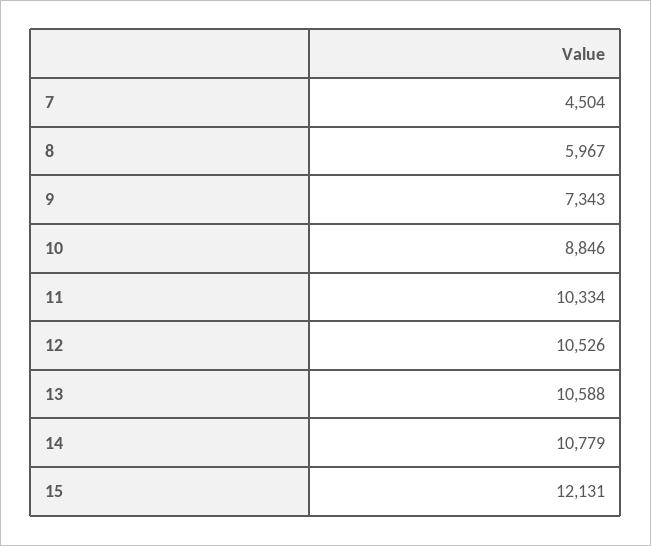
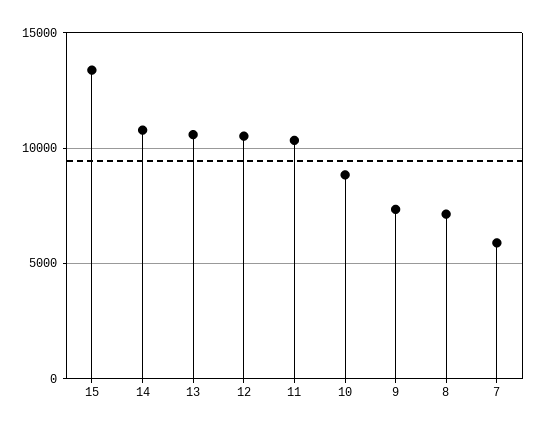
  {
-   "7": 4504,
+   "7": 6000,
-   "8": 5967,
+   "8": 7000,
    "9": 7343,
    "10": 8846,
    "11": 10334,
    "12": 10526,
    "13": 10588,
    "14": 10779,
-   "15": 12131
+   "15": 13500
  }

